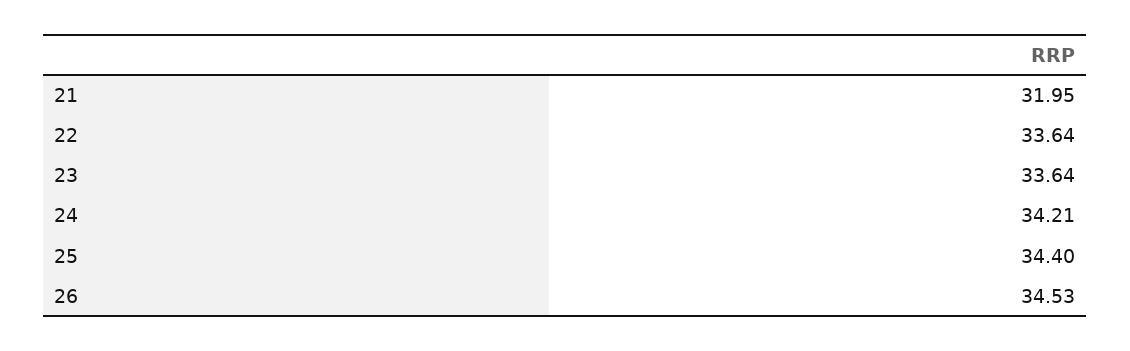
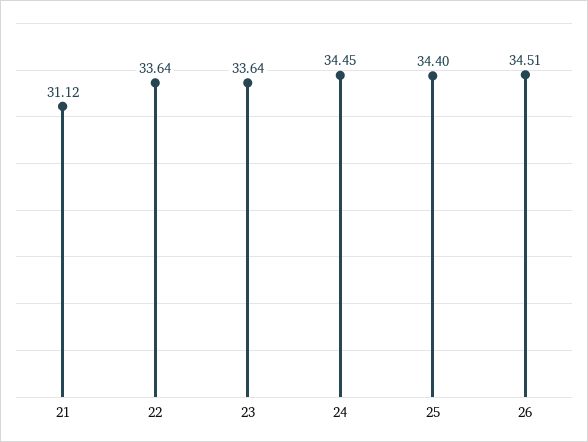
  {
-   "21": 31.95,
+   "21": 31.12,
    "22": 33.64,
    "23": 33.64,
-   "24": 34.21,
+   "24": 34.45,
    "25": 34.4,
-   "26": 34.53
+   "26": 34.51
  }

